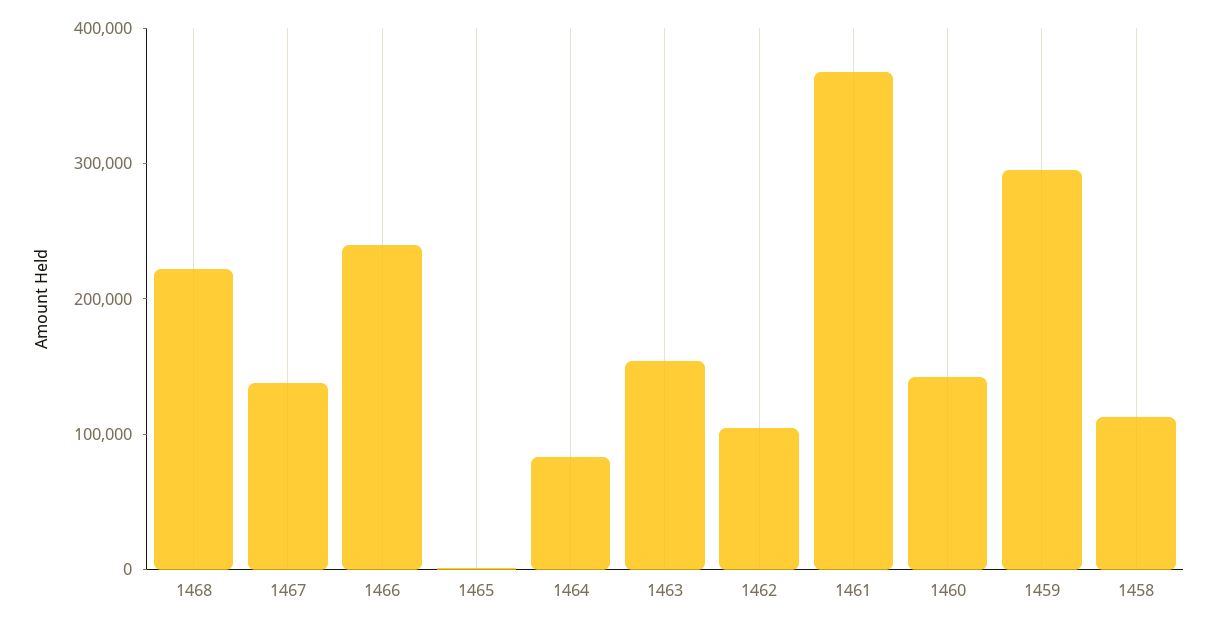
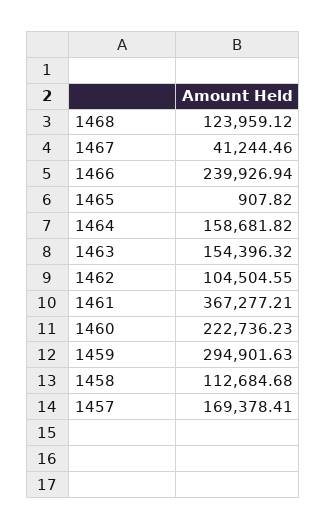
  {
-   "1468": 220000,
+   "1468": 123959.12,
-   "1467": 140000,
+   "1467": 41244.46,
    "1466": 239926.94,
    "1465": 907.82,
-   "1464": 80000,
+   "1464": 158681.82,
    "1463": 154396.32,
    "1462": 104504.55,
    "1461": 367277.21,
-   "1460": 140000,
+   "1460": 222736.23,
    "1459": 294901.63,
-   "1458": 112684.68
+   "1458": 112684.68,
+   "1457": 169378.41
  }

